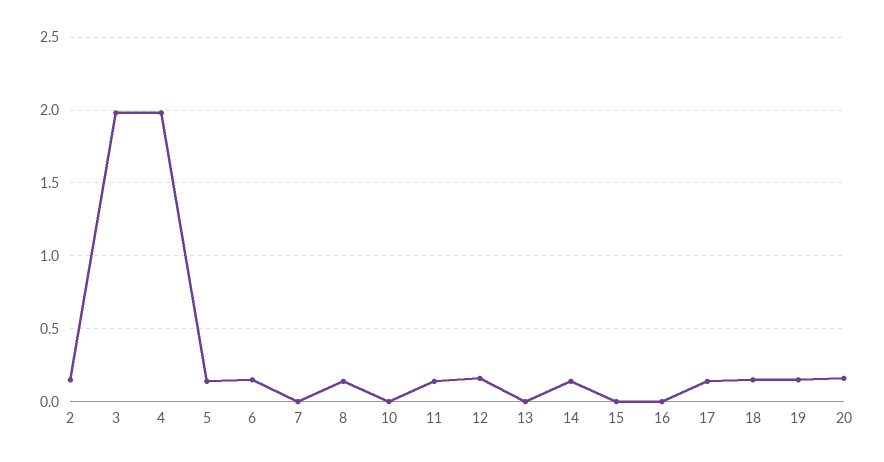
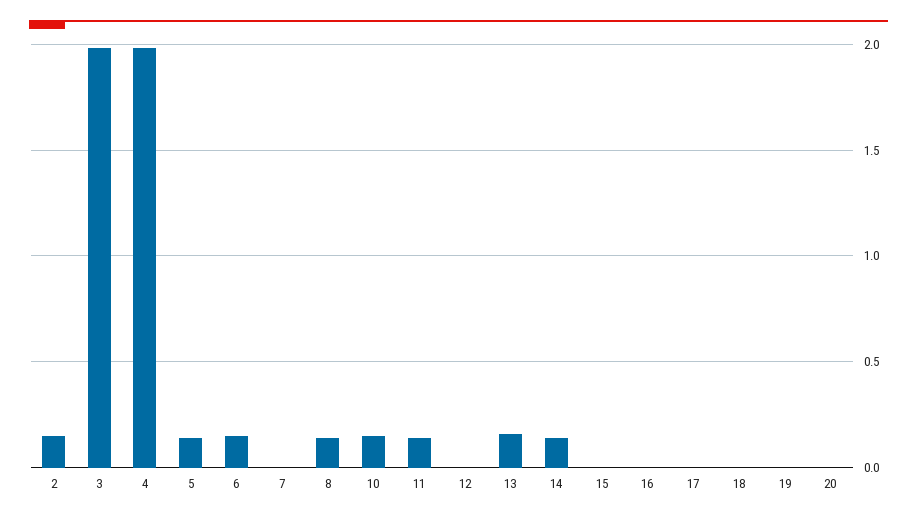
  {
    "2": 0.15,
    "3": 2,
    "4": 2,
    "5": 0.15,
    "6": 0.15,
    "7": 0,
    "8": 0.15,
-   "10": 0,
+   "10": 0.15,
    "11": 0.15,
-   "12": 0.15,
+   "12": 0,
-   "13": 0,
+   "13": 0.15,
    "14": 0.15,
    "15": 0,
    "16": 0,
-   "17": 0.15,
+   "17": 0,
-   "18": 0.15,
+   "18": 0,
-   "19": 0.15,
+   "19": 0,
-   "20": 0.15
+   "20": 0
  }

